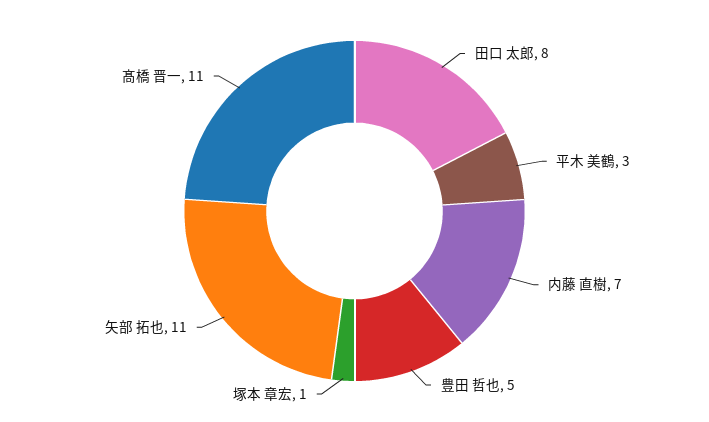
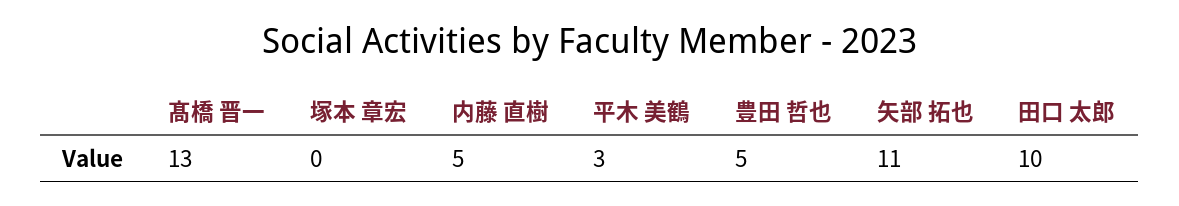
  {
-   "田口 太郎": 8,
+   "田口 太郎": 10,
    "平木 美鶴": 3,
-   "内藤 直樹": 7,
+   "内藤 直樹": 5,
    "豊田 哲也": 5,
-   "塚本 章宏": 1,
+   "塚本 章宏": 0,
    "矢部 拓也": 11,
-   "髙橋 晋一": 11
+   "髙橋 晋一": 13
  }

